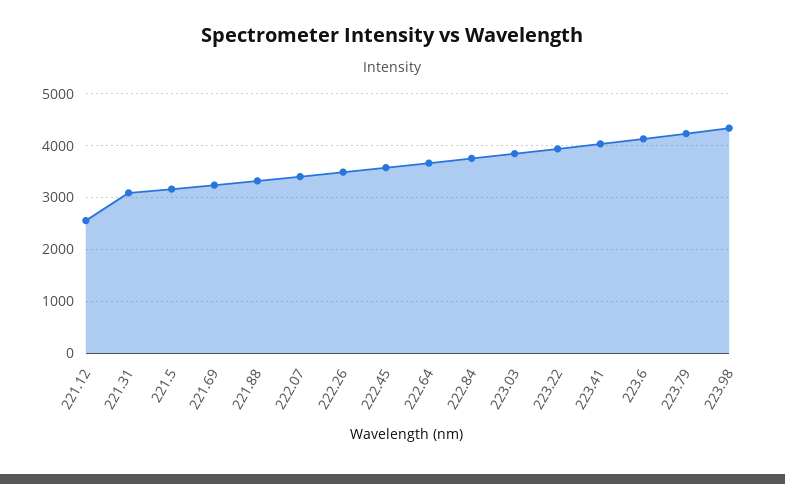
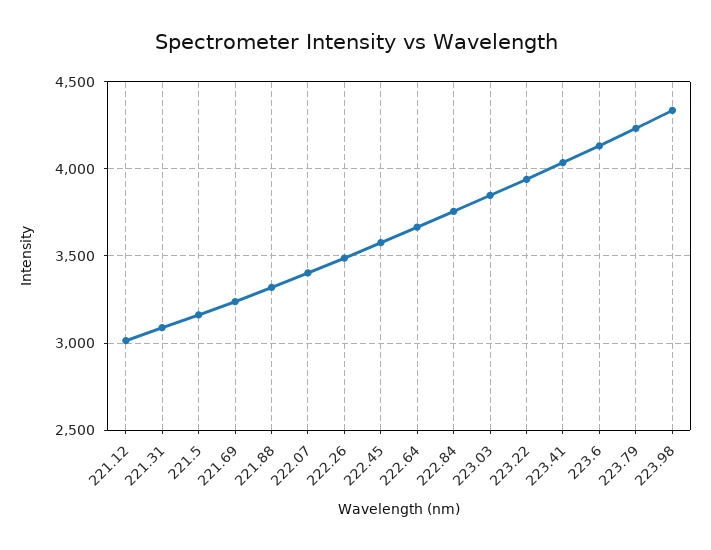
  {
-   "221.12": 2600,
+   "221.12": 3000,
    "221.31": 3100,
    "221.5": 3150,
    "221.69": 3250,
    "221.88": 3300,
    "222.07": 3400,
    "222.26": 3500,
    "222.45": 3600,
    "222.64": 3650,
    "222.84": 3750,
    "223.03": 3850,
    "223.22": 3950,
    "223.41": 4050,
    "223.6": 4150,
    "223.79": 4250,
    "223.98": 4350
  }

